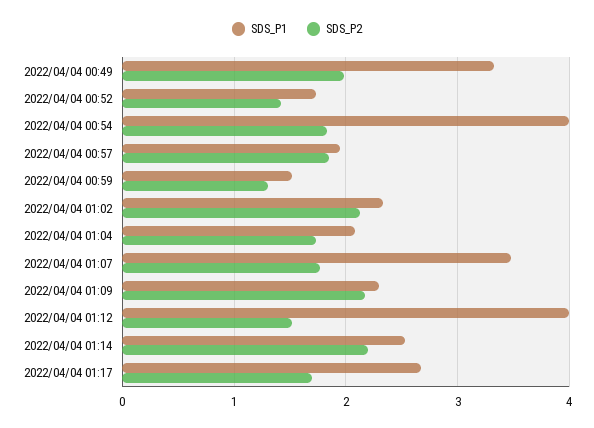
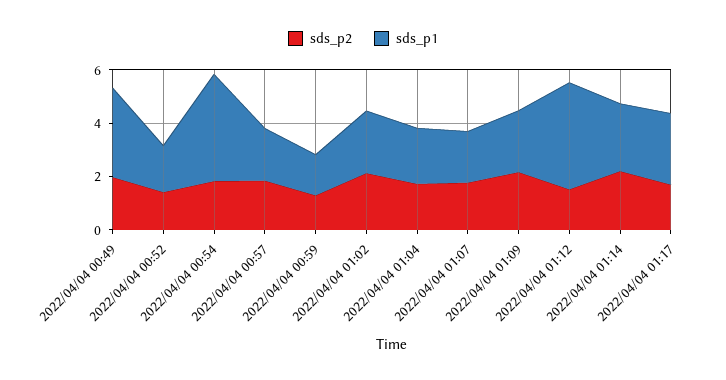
  {
    "SDS_P1": {
      "2022/04/04 00:49": 3.3,
      "2022/04/04 00:52": 1.7,
      "2022/04/04 00:54": 4,
      "2022/04/04 00:57": 2,
      "2022/04/04 00:59": 1.5,
      "2022/04/04 01:02": 2.3,
      "2022/04/04 01:04": 2.1,
-     "2022/04/04 01:07": 3.5,
+     "2022/04/04 01:07": 2,
      "2022/04/04 01:09": 2.3,
      "2022/04/04 01:12": 4,
      "2022/04/04 01:14": 2.5,
      "2022/04/04 01:17": 2.7
    },
    "SDS_P2": {
      "2022/04/04 00:49": 2,
      "2022/04/04 00:52": 1.4,
      "2022/04/04 00:54": 1.8,
      "2022/04/04 00:57": 1.9,
      "2022/04/04 00:59": 1.3,
      "2022/04/04 01:02": 2.1,
      "2022/04/04 01:04": 1.7,
      "2022/04/04 01:07": 1.8,
      "2022/04/04 01:09": 2.2,
      "2022/04/04 01:12": 1.5,
      "2022/04/04 01:14": 2.2,
      "2022/04/04 01:17": 1.7
    }
  }

